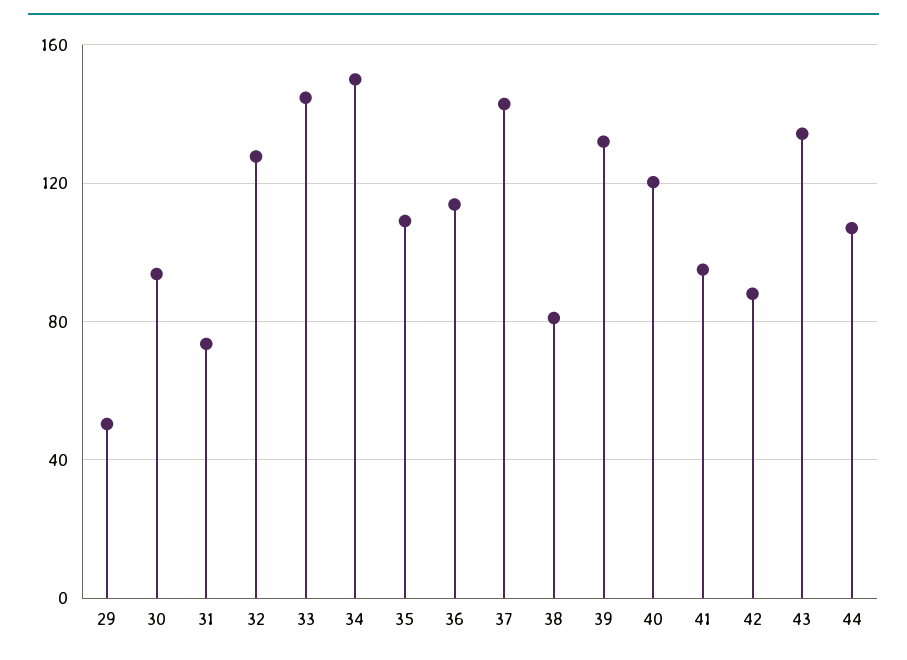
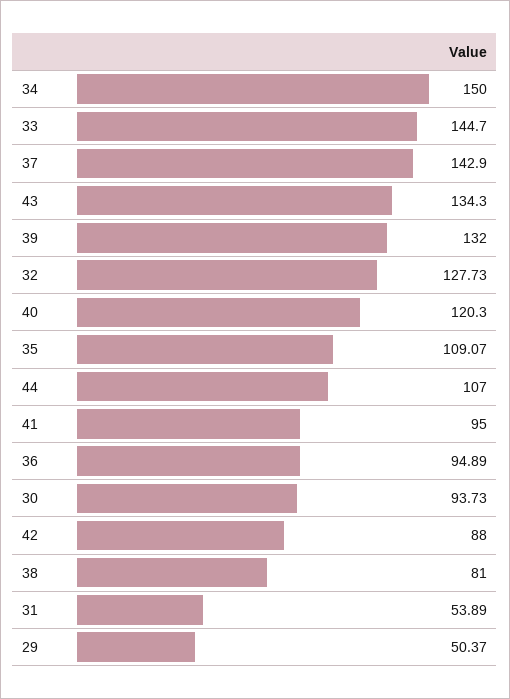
  {
    "29": 50.37,
    "30": 93.73,
-   "31": 75,
+   "31": 53.89,
    "32": 127.73,
    "33": 144.7,
    "34": 150,
    "35": 109.07,
-   "36": 115,
+   "36": 94.89,
    "37": 142.9,
    "38": 81,
    "39": 132,
    "40": 120.3,
    "41": 95,
    "42": 88,
    "43": 134.3,
    "44": 107
  }

